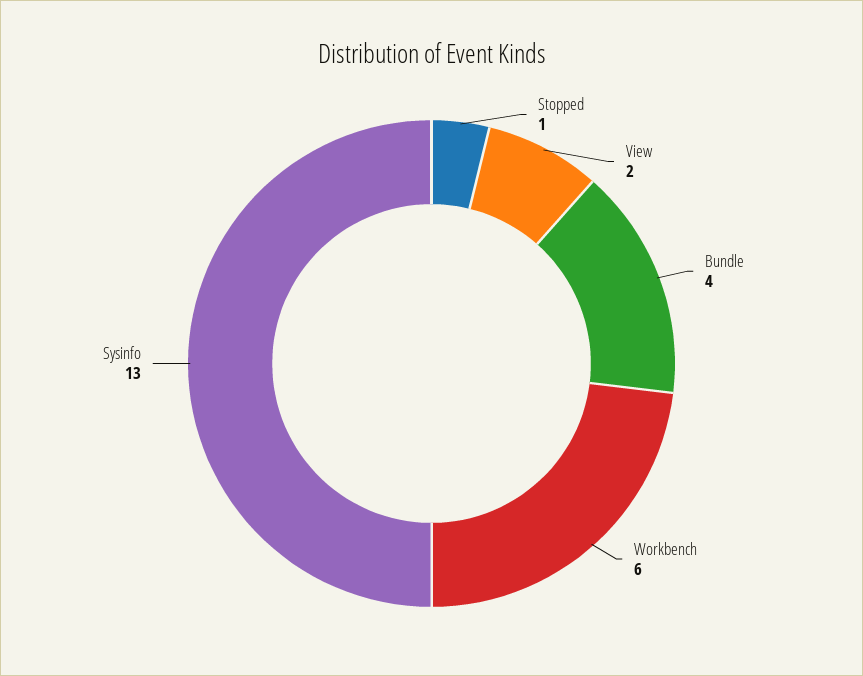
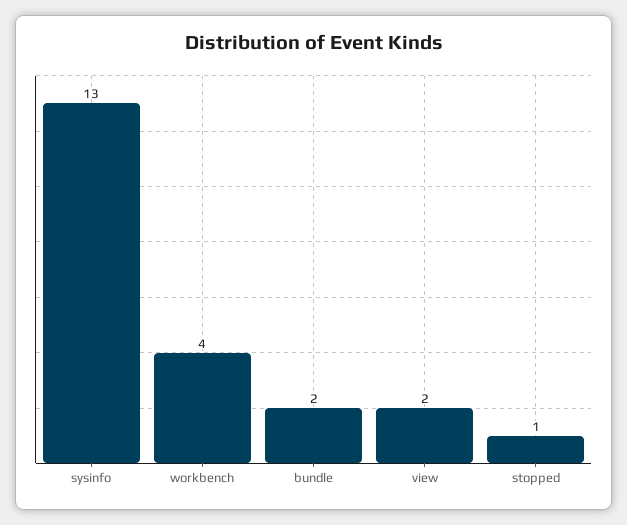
  {
    "Stopped": 1,
    "View": 2,
-   "Bundle": 4,
+   "Bundle": 2,
-   "Workbench": 6,
+   "Workbench": 4,
    "Sysinfo": 13
  }

